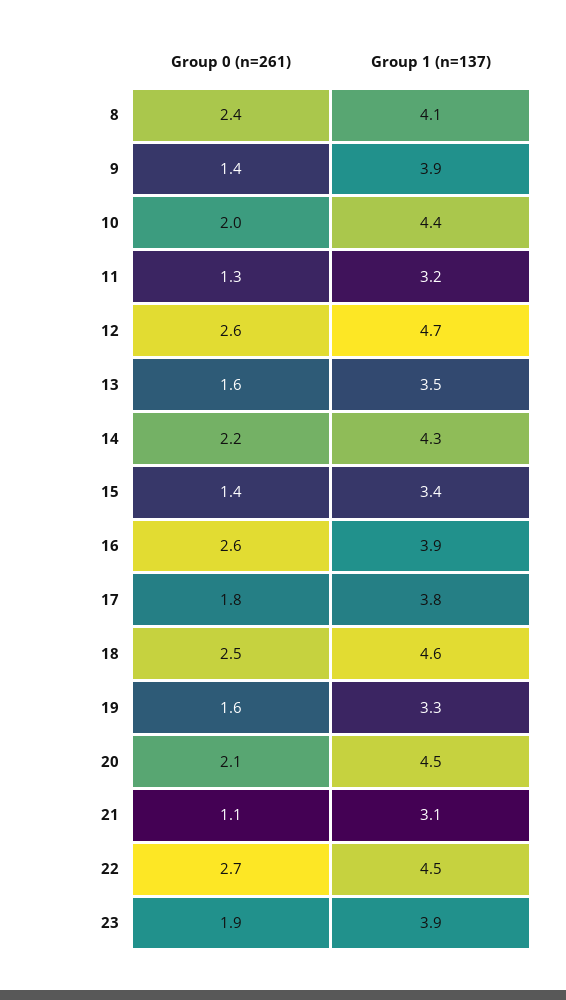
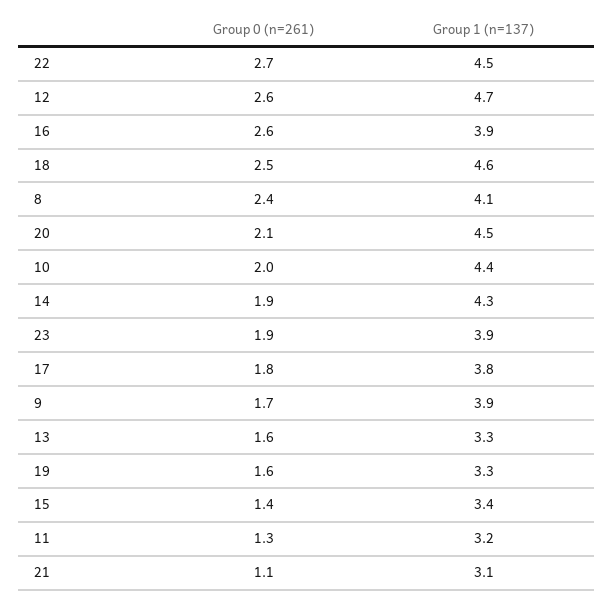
  {
    "Group 0 (n=261)": {
      "8": 2.4,
-     "9": 1.4,
+     "9": 1.7,
      "10": 2,
      "11": 1.3,
      "12": 2.6,
      "13": 1.6,
-     "14": 2.2,
+     "14": 1.9,
      "15": 1.4,
      "16": 2.6,
      "17": 1.8,
      "18": 2.5,
      "19": 1.6,
      "20": 2.1,
      "21": 1.1,
      "22": 2.7,
      "23": 1.9
    },
    "Group 1 (n=137)": {
      "8": 4.1,
      "9": 3.9,
      "10": 4.4,
      "11": 3.2,
      "12": 4.7,
-     "13": 3.5,
+     "13": 3.3,
      "14": 4.3,
      "15": 3.4,
      "16": 3.9,
      "17": 3.8,
      "18": 4.6,
      "19": 3.3,
      "20": 4.5,
      "21": 3.1,
      "22": 4.5,
      "23": 3.9
    }
  }

